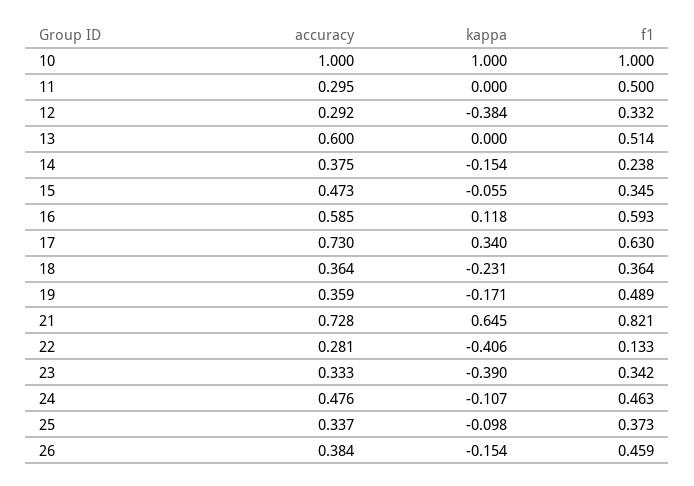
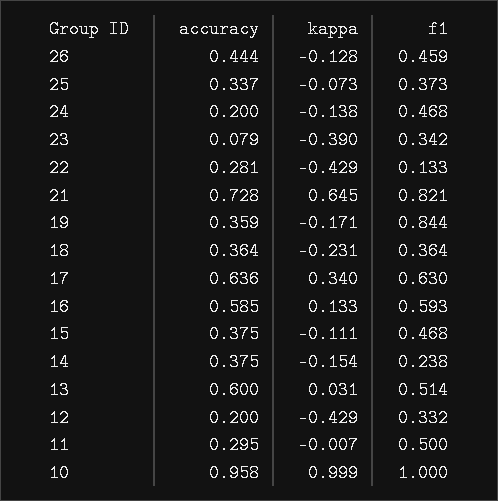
  {
    "accuracy": {
-     "10": 1,
+     "10": 0.958,
      "11": 0.295,
-     "12": 0.292,
+     "12": 0.2,
      "13": 0.6,
      "14": 0.375,
-     "15": 0.473,
+     "15": 0.375,
      "16": 0.585,
-     "17": 0.73,
+     "17": 0.636,
      "18": 0.364,
      "19": 0.359,
      "21": 0.728,
      "22": 0.281,
-     "23": 0.333,
+     "23": 0.079,
-     "24": 0.476,
+     "24": 0.2,
      "25": 0.337,
-     "26": 0.384
+     "26": 0.444
    },
    "kappa": {
-     "10": 1,
+     "10": 0.999,
-     "11": 0,
+     "11": -0.007,
-     "12": -0.384,
+     "12": -0.429,
-     "13": 0,
+     "13": 0.031,
      "14": -0.154,
-     "15": -0.055,
+     "15": -0.111,
-     "16": 0.118,
+     "16": 0.133,
      "17": 0.34,
      "18": -0.231,
      "19": -0.171,
      "21": 0.645,
-     "22": -0.406,
+     "22": -0.429,
      "23": -0.39,
-     "24": -0.107,
+     "24": -0.138,
-     "25": -0.098,
+     "25": -0.073,
-     "26": -0.154
+     "26": -0.128
    },
    "f1": {
      "10": 1,
      "11": 0.5,
      "12": 0.332,
      "13": 0.514,
      "14": 0.238,
-     "15": 0.345,
+     "15": 0.468,
      "16": 0.593,
      "17": 0.63,
      "18": 0.364,
-     "19": 0.489,
+     "19": 0.844,
      "21": 0.821,
      "22": 0.133,
      "23": 0.342,
-     "24": 0.463,
+     "24": 0.468,
      "25": 0.373,
      "26": 0.459
    }
  }

